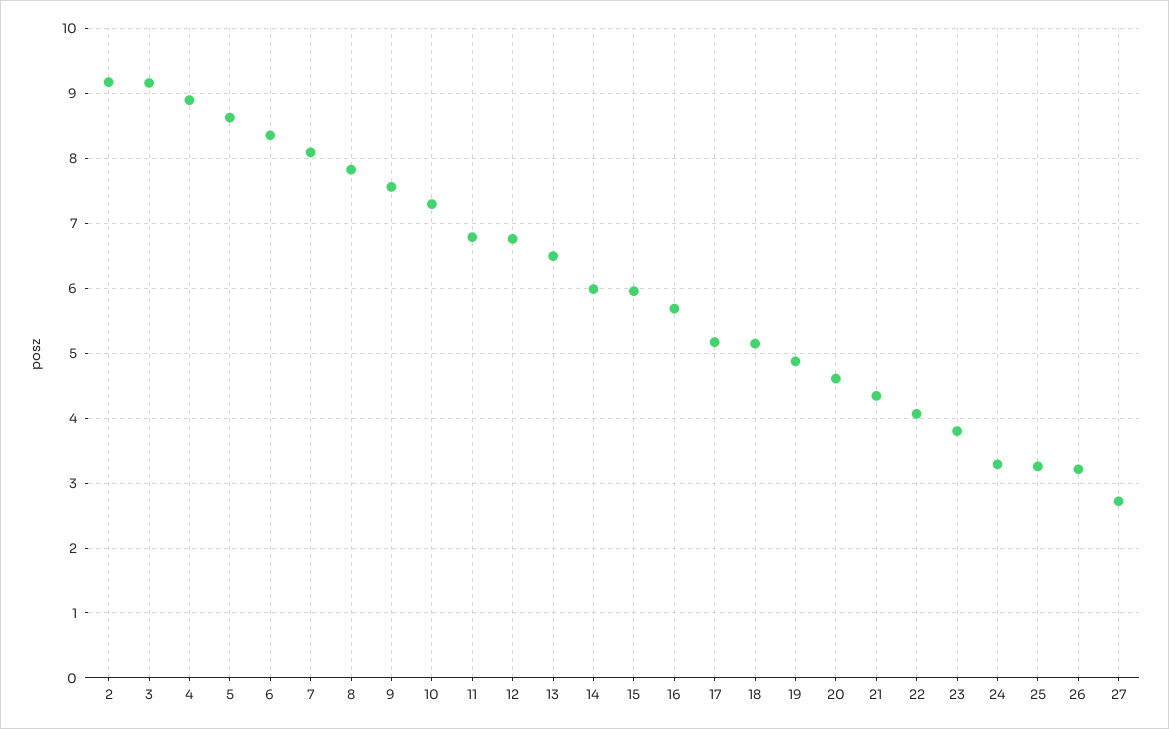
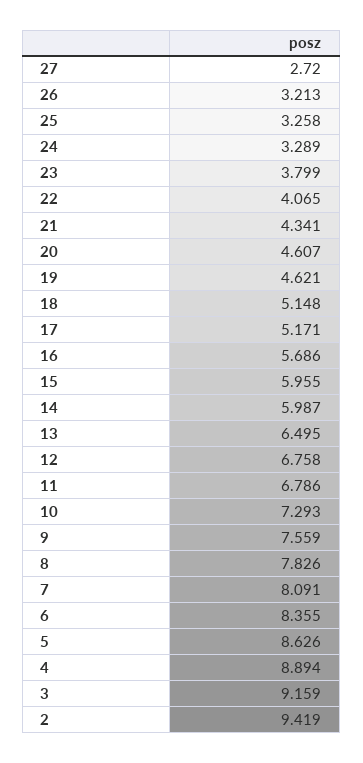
  {
-   "2": 9.2,
+   "2": 9.419,
    "3": 9.159,
    "4": 8.894,
    "5": 8.626,
    "6": 8.355,
    "7": 8.091,
    "8": 7.826,
    "9": 7.559,
    "10": 7.293,
    "11": 6.786,
    "12": 6.758,
    "13": 6.495,
    "14": 5.987,
    "15": 5.955,
    "16": 5.686,
    "17": 5.171,
    "18": 5.148,
-   "19": 4.9,
+   "19": 4.621,
    "20": 4.607,
    "21": 4.341,
    "22": 4.065,
    "23": 3.799,
    "24": 3.289,
    "25": 3.258,
    "26": 3.213,
    "27": 2.72
  }

